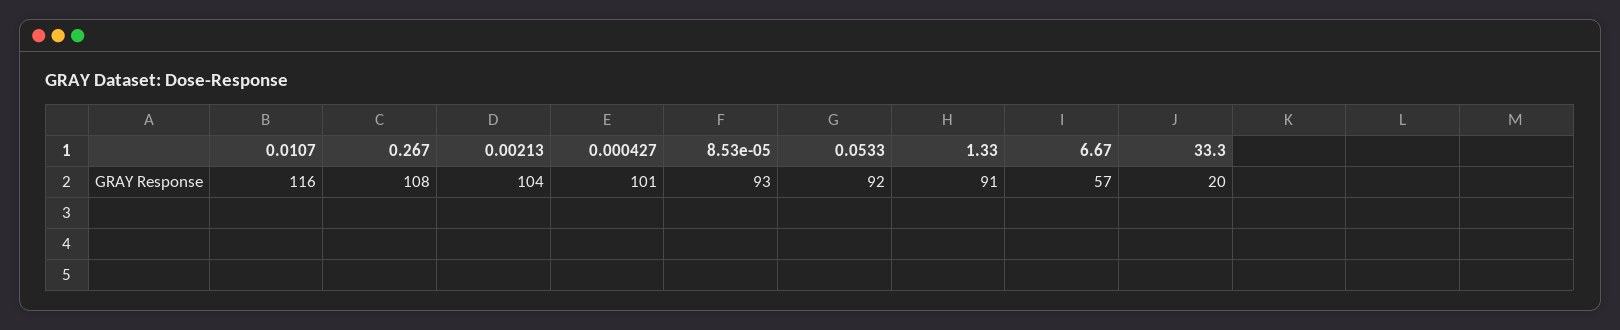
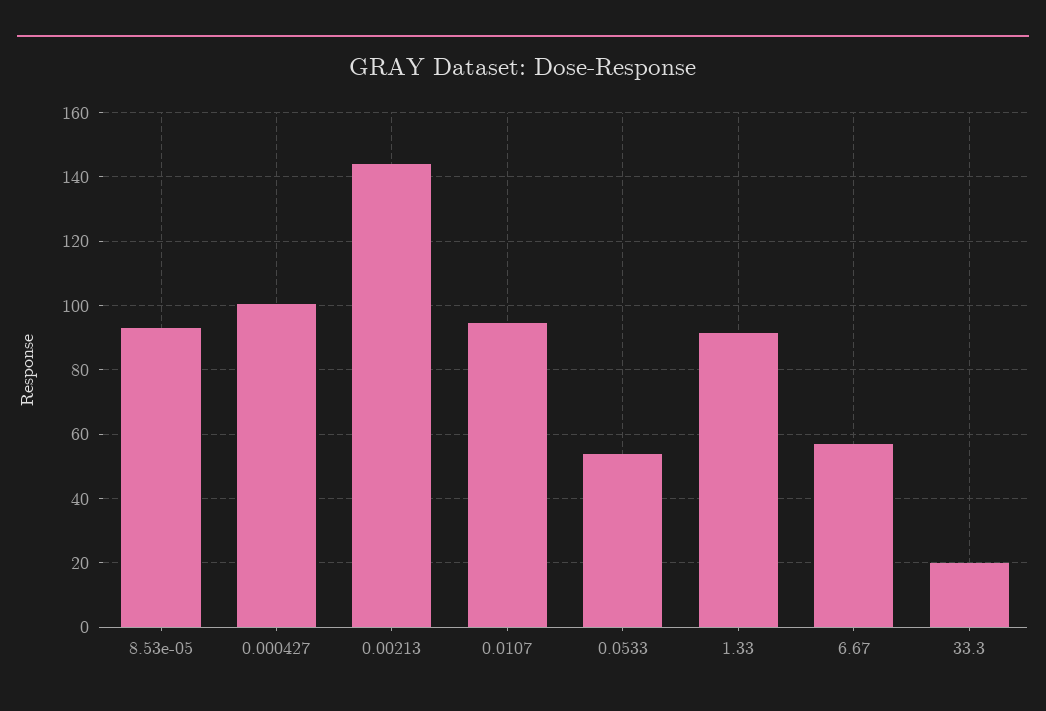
  {
-   "0.0107": 116,
+   "0.0107": 94,
-   "0.267": 108,
-   "0.00213": 104,
+   "0.00213": 144,
    "0.000427": 101,
    "8.53e-05": 93,
-   "0.0533": 92,
+   "0.0533": 54,
    "1.33": 91,
    "6.67": 57,
    "33.3": 20
  }

